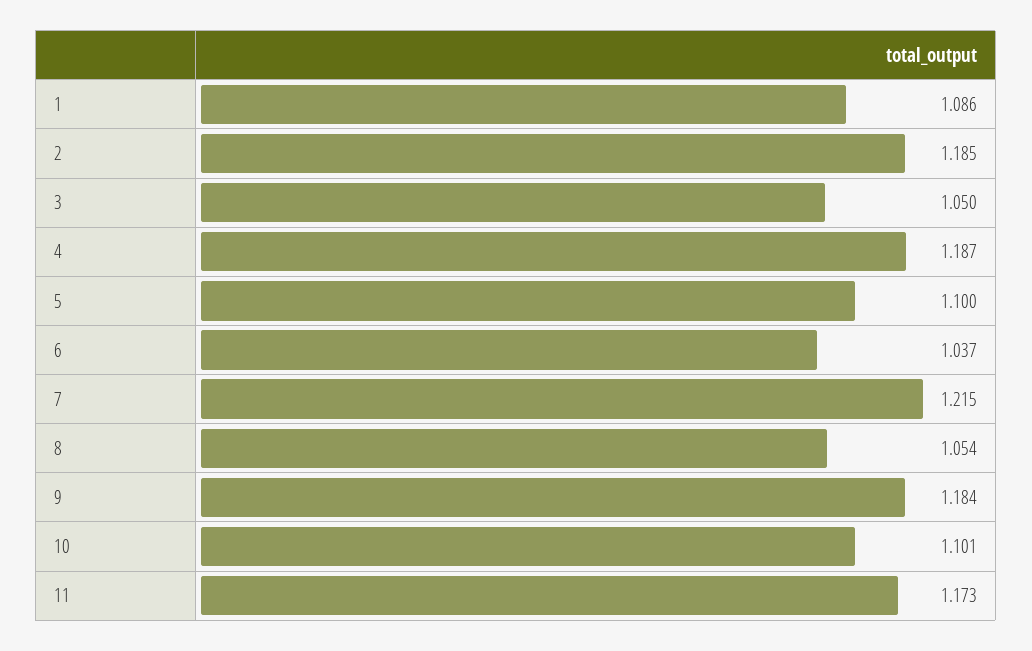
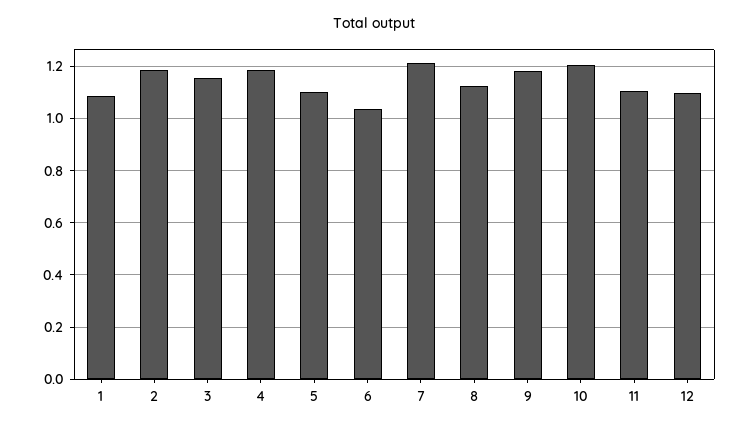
  {
    "1": 1.086,
    "2": 1.185,
-   "3": 1.05,
+   "3": 1.15,
    "4": 1.187,
    "5": 1.1,
    "6": 1.037,
    "7": 1.215,
-   "8": 1.054,
+   "8": 1.125,
    "9": 1.184,
-   "10": 1.101,
+   "10": 1.2,
-   "11": 1.173
+   "11": 1.1,
+   "12": 1.1
  }

